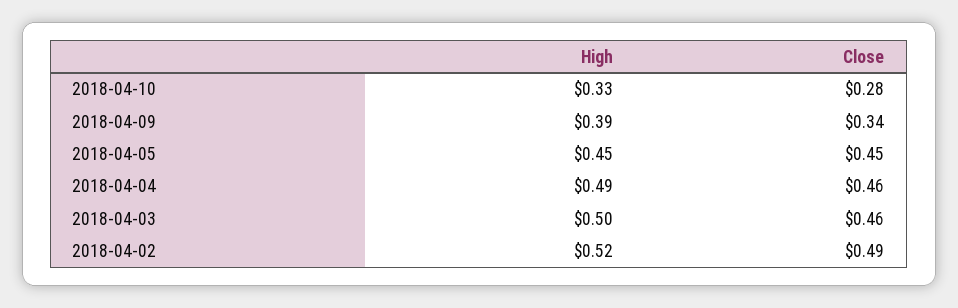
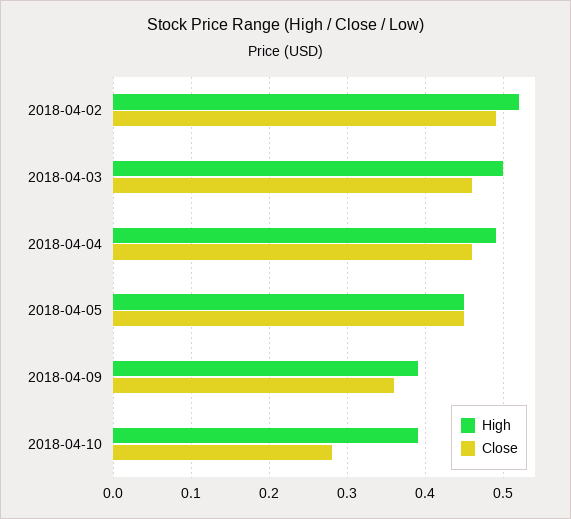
  {
    "High": {
-     "2018-04-10": 0.33,
+     "2018-04-10": 0.39,
      "2018-04-09": 0.39,
      "2018-04-05": 0.45,
      "2018-04-04": 0.49,
      "2018-04-03": 0.5,
      "2018-04-02": 0.52
    },
    "Close": {
      "2018-04-10": 0.28,
-     "2018-04-09": 0.34,
+     "2018-04-09": 0.36,
      "2018-04-05": 0.45,
      "2018-04-04": 0.46,
      "2018-04-03": 0.46,
      "2018-04-02": 0.49
    }
  }

